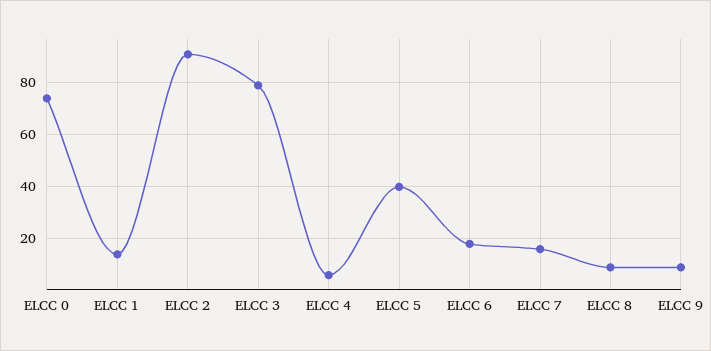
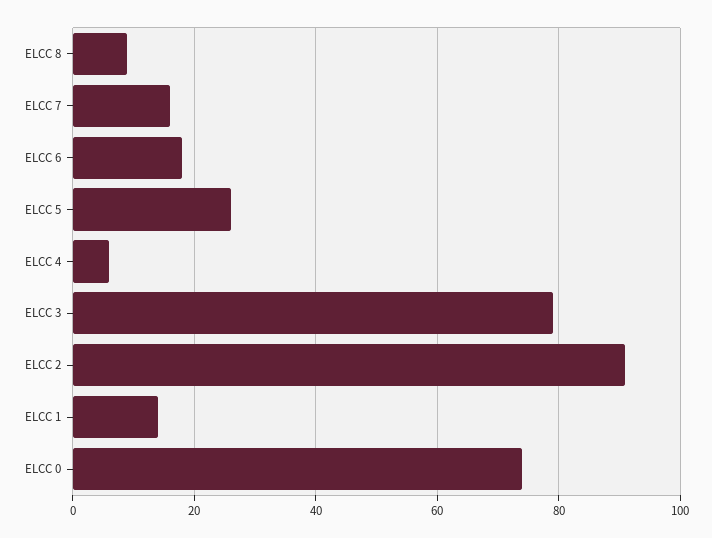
  {
    "ELCC 0": 75,
    "ELCC 1": 15,
    "ELCC 2": 90,
    "ELCC 3": 80,
    "ELCC 4": 5,
-   "ELCC 5": 40,
+   "ELCC 5": 25,
    "ELCC 6": 20,
    "ELCC 7": 15,
-   "ELCC 8": 10,
+   "ELCC 8": 10
-   "ELCC 9": 10
  }

